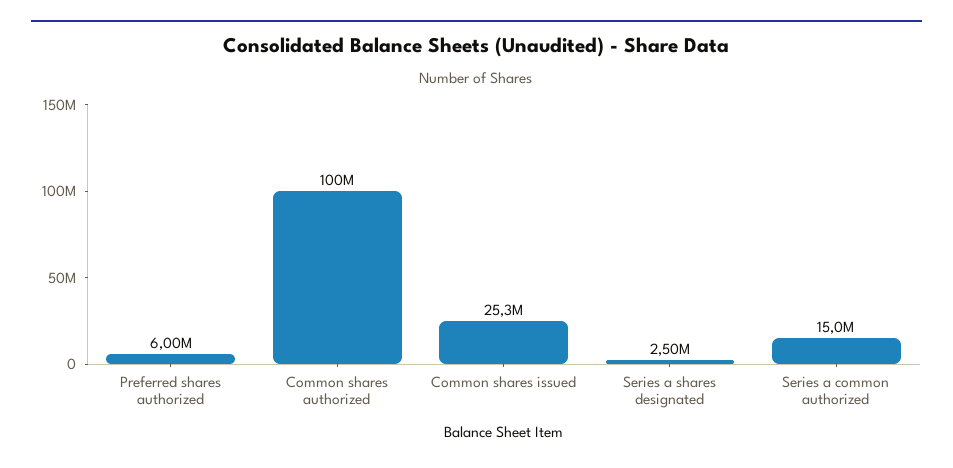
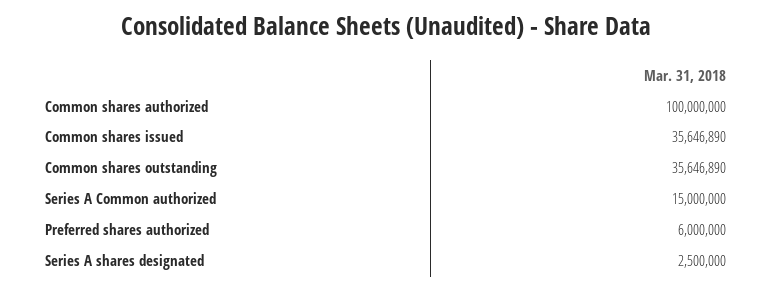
  {
    "Preferred shares authorized": 6000000,
    "Common shares authorized": 100000000,
-   "Common shares issued": 25300000,
+   "Common shares issued": 35646890,
    "Series a shares designated": 2500000,
-   "Series a common authorized": 15000000
+   "Series a common authorized": 15000000,
+   "Common shares outstanding": 35646890
  }

